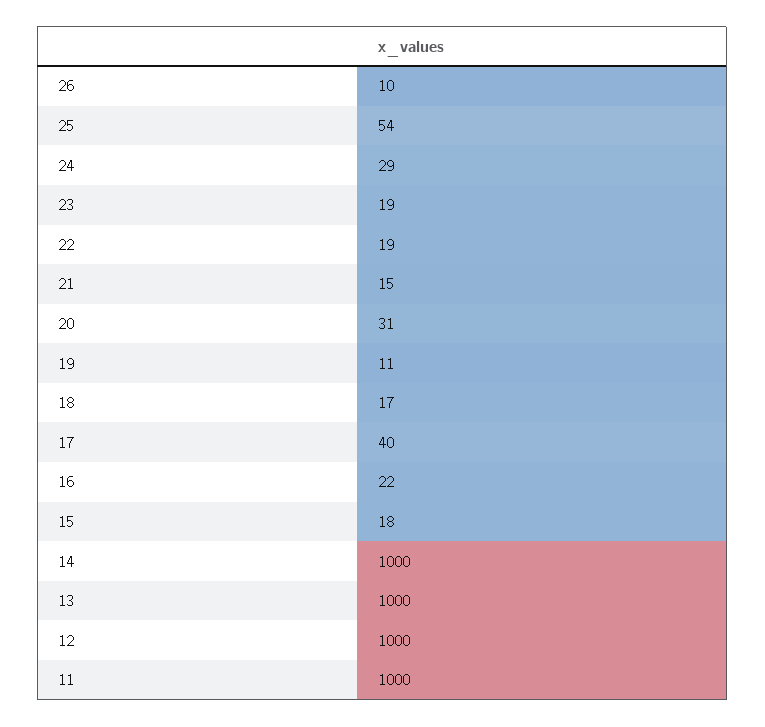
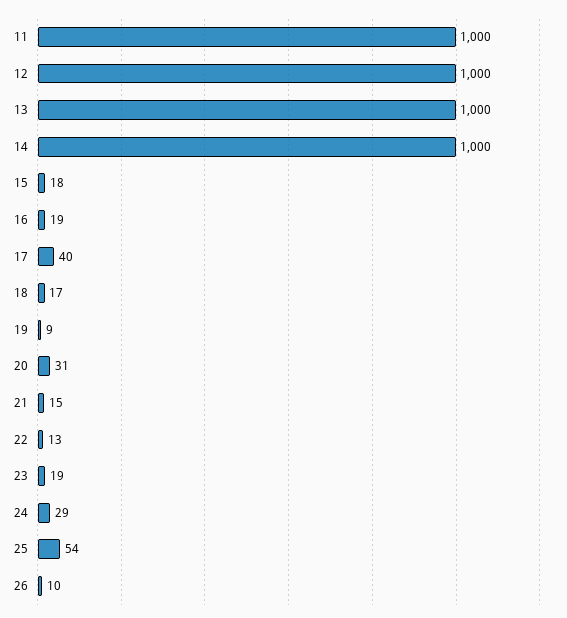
  {
    "26": 10,
    "25": 54,
    "24": 29,
    "23": 19,
-   "22": 19,
+   "22": 13,
    "21": 15,
    "20": 31,
-   "19": 11,
+   "19": 9,
    "18": 17,
    "17": 40,
-   "16": 22,
+   "16": 19,
    "15": 18,
    "14": 1000,
    "13": 1000,
    "12": 1000,
    "11": 1000
  }

